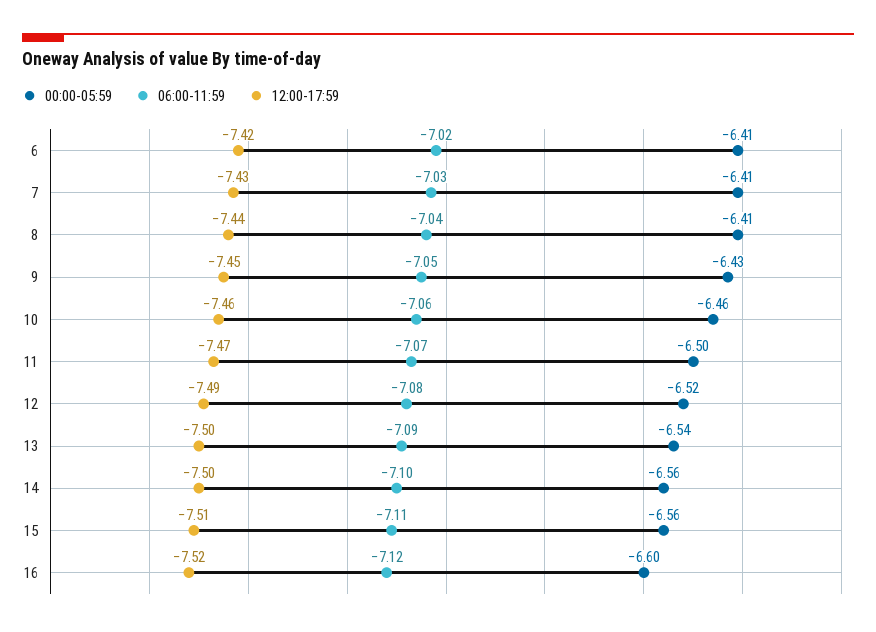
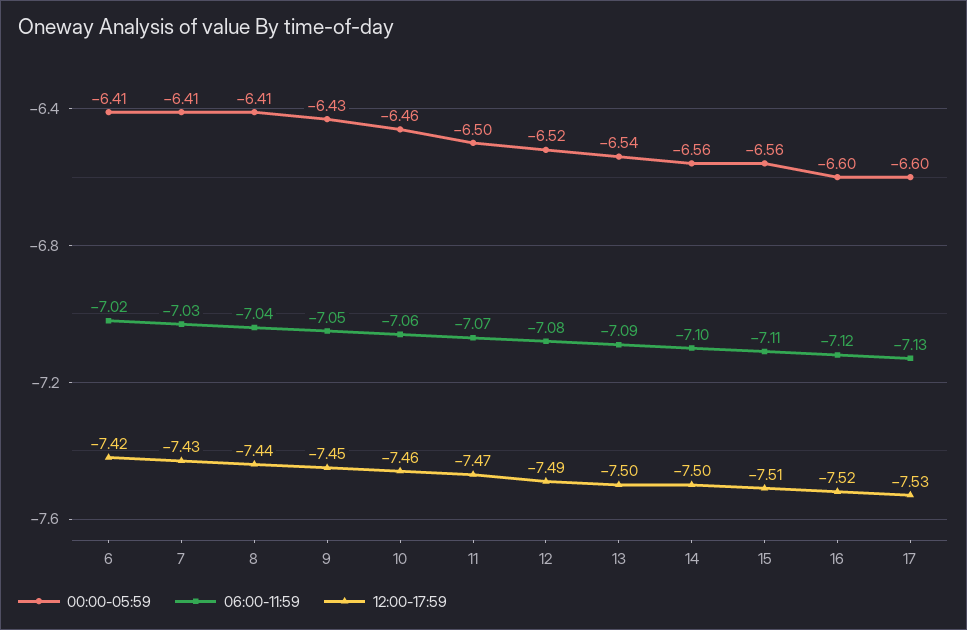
  {
    "00:00-05:59": {
      "6": -6.41,
      "7": -6.41,
      "8": -6.41,
      "9": -6.43,
      "10": -6.46,
      "11": -6.5,
      "12": -6.52,
      "13": -6.54,
      "14": -6.56,
      "15": -6.56,
-     "16": -6.6
+     "16": -6.6,
+     "17": -6.6
    },
    "06:00-11:59": {
      "6": -7.02,
      "7": -7.03,
      "8": -7.04,
      "9": -7.05,
      "10": -7.06,
      "11": -7.07,
      "12": -7.08,
      "13": -7.09,
      "14": -7.1,
      "15": -7.11,
-     "16": -7.12
+     "16": -7.12,
+     "17": -7.13
    },
    "12:00-17:59": {
      "6": -7.42,
      "7": -7.43,
      "8": -7.44,
      "9": -7.45,
      "10": -7.46,
      "11": -7.47,
      "12": -7.49,
      "13": -7.5,
      "14": -7.5,
      "15": -7.51,
-     "16": -7.52
+     "16": -7.52,
+     "17": -7.53
    }
  }

